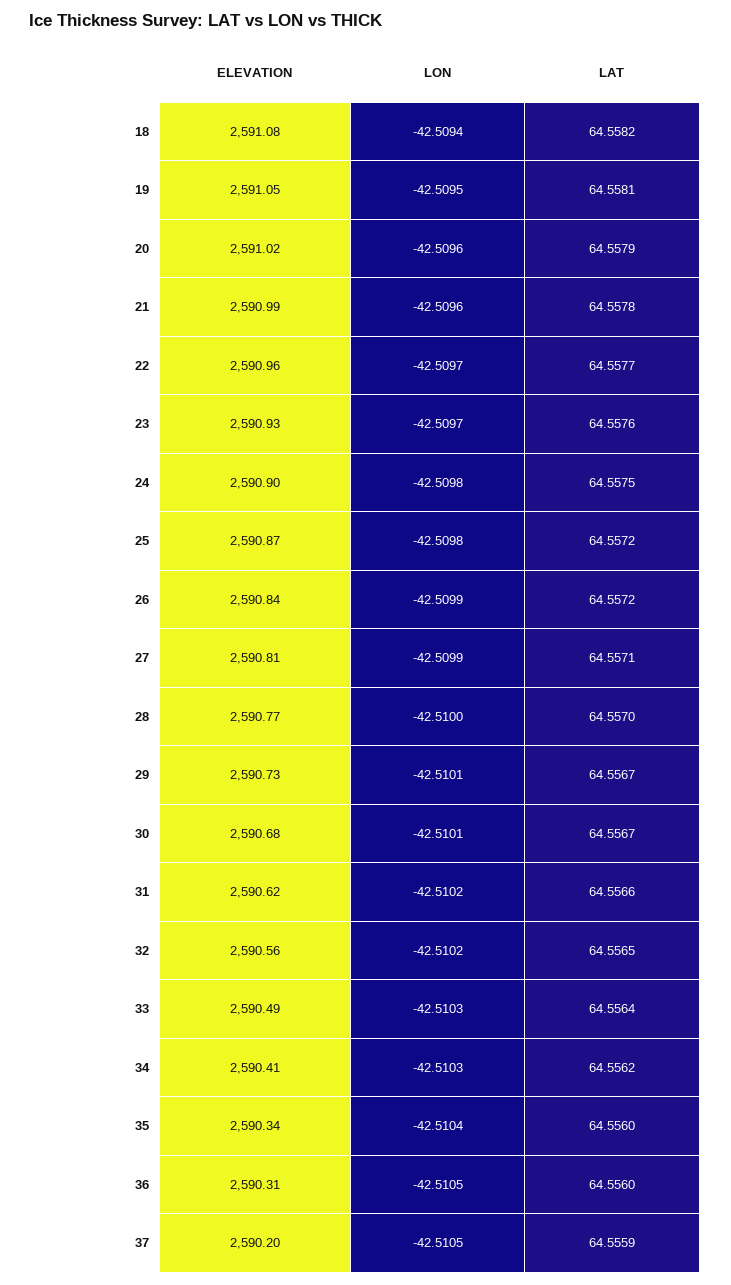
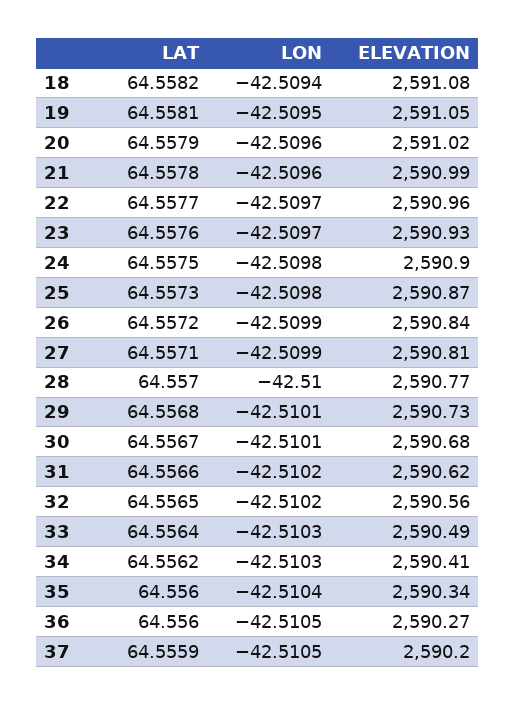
  {
    "ELEVATION": {
      "18": 2591.08,
      "19": 2591.05,
      "20": 2591.02,
      "21": 2590.99,
      "22": 2590.96,
      "23": 2590.93,
      "24": 2590.9,
      "25": 2590.87,
      "26": 2590.84,
      "27": 2590.81,
      "28": 2590.77,
      "29": 2590.73,
      "30": 2590.68,
      "31": 2590.62,
      "32": 2590.56,
      "33": 2590.49,
      "34": 2590.41,
      "35": 2590.34,
-     "36": 2590.31,
+     "36": 2590.27,
      "37": 2590.2
    },
    "LON": {
      "18": -42.5094,
      "19": -42.5095,
      "20": -42.5096,
      "21": -42.5096,
      "22": -42.5097,
      "23": -42.5097,
      "24": -42.5098,
      "25": -42.5098,
      "26": -42.5099,
      "27": -42.5099,
      "28": -42.51,
      "29": -42.5101,
      "30": -42.5101,
      "31": -42.5102,
      "32": -42.5102,
      "33": -42.5103,
      "34": -42.5103,
      "35": -42.5104,
      "36": -42.5105,
      "37": -42.5105
    },
    "LAT": {
      "18": 64.5582,
      "19": 64.5581,
      "20": 64.5579,
      "21": 64.5578,
      "22": 64.5577,
      "23": 64.5576,
      "24": 64.5575,
-     "25": 64.5572,
+     "25": 64.5573,
      "26": 64.5572,
      "27": 64.5571,
      "28": 64.557,
-     "29": 64.5567,
+     "29": 64.5568,
      "30": 64.5567,
      "31": 64.5566,
      "32": 64.5565,
      "33": 64.5564,
      "34": 64.5562,
      "35": 64.556,
      "36": 64.556,
      "37": 64.5559
    }
  }

